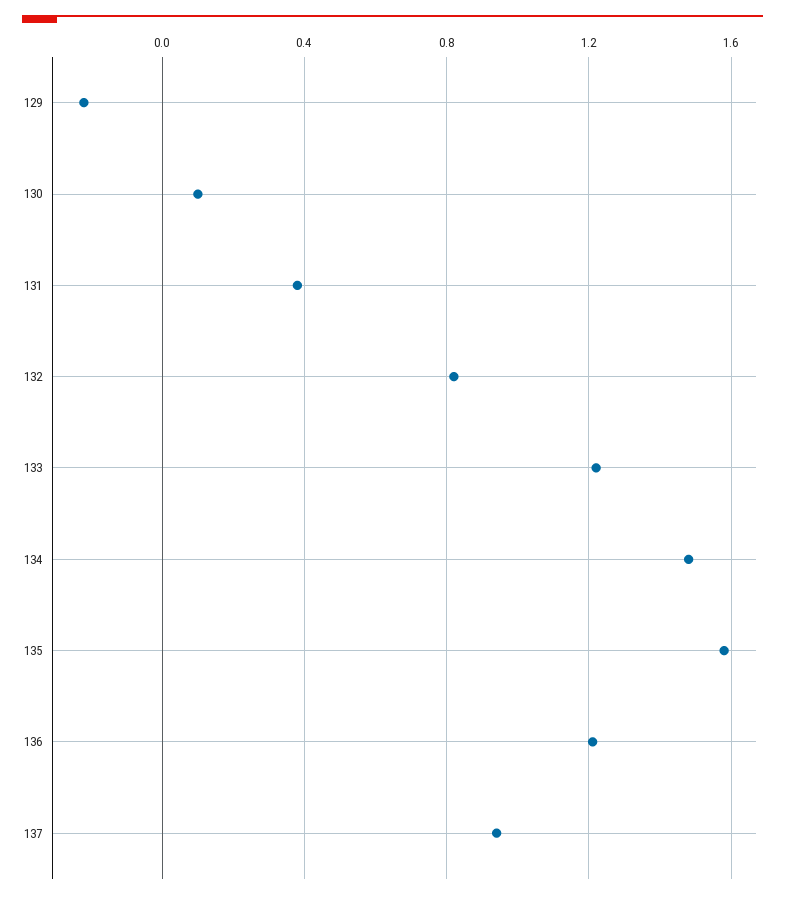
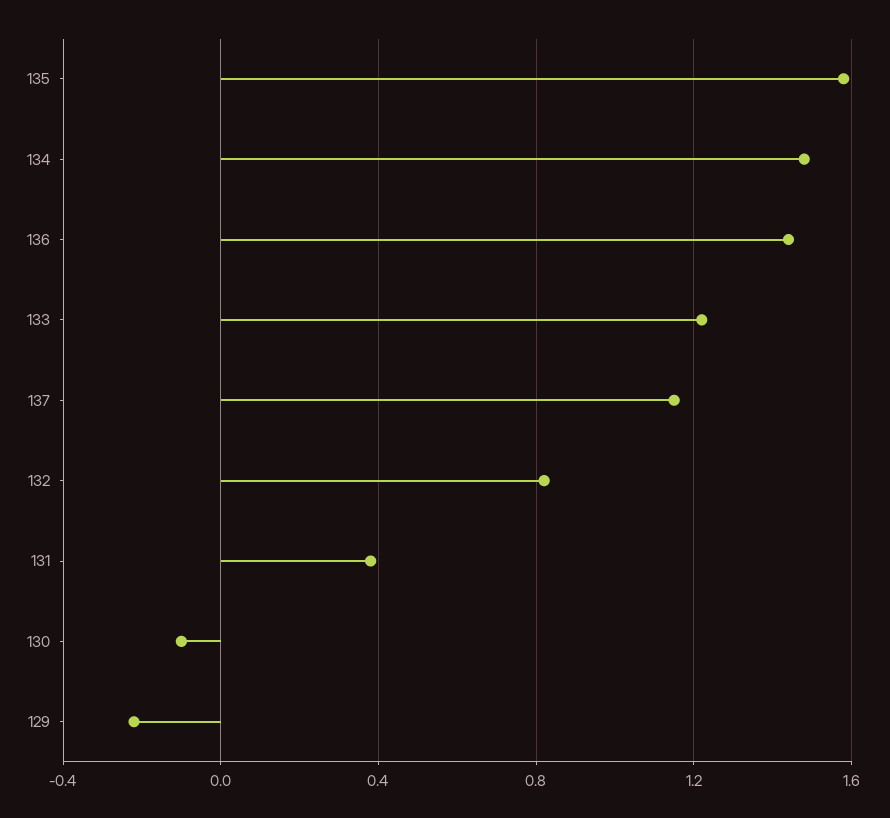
  {
    "129": -0.2,
-   "130": 0.1,
+   "130": -0.1,
    "131": 0.4,
    "132": 0.8,
    "133": 1.2,
    "134": 1.5,
    "135": 1.6,
-   "136": 1.2,
+   "136": 1.45,
-   "137": 0.95
+   "137": 1.15
  }

